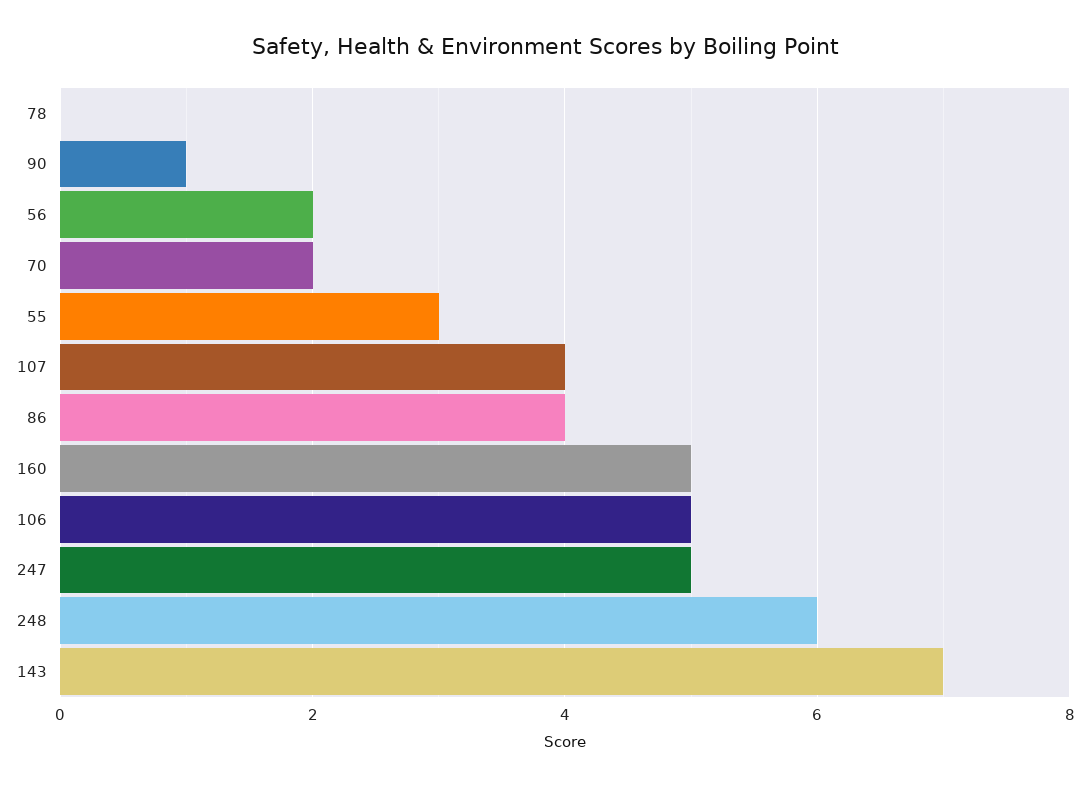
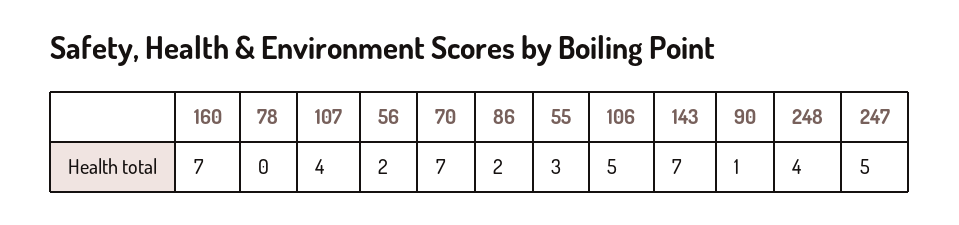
  {
    "78": 0,
    "90": 1,
    "56": 2,
-   "70": 2,
+   "70": 7,
    "55": 3,
    "107": 4,
-   "86": 4,
+   "86": 2,
-   "160": 5,
+   "160": 7,
    "106": 5,
    "247": 5,
-   "248": 6,
+   "248": 4,
    "143": 7
  }

